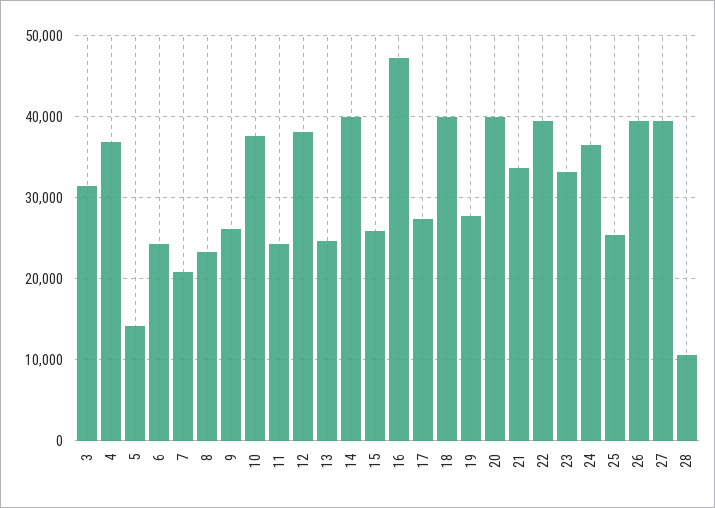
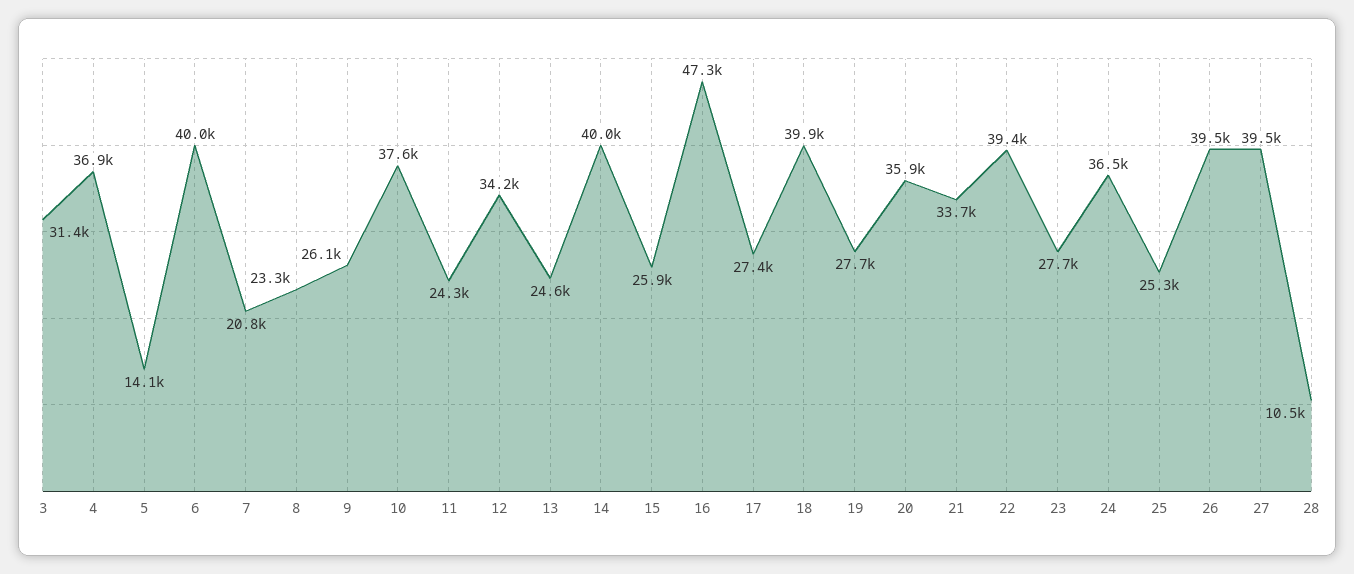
  {
    "3": 31400,
    "4": 36900,
    "5": 14100,
-   "6": 24000,
+   "6": 40000,
    "7": 20800,
    "8": 23300,
    "9": 26100,
    "10": 37600,
    "11": 24300,
-   "12": 38000,
+   "12": 34200,
    "13": 24600,
    "14": 40000,
    "15": 25900,
    "16": 47300,
    "17": 27400,
    "18": 39900,
    "19": 27700,
-   "20": 40000,
+   "20": 35900,
    "21": 33700,
    "22": 39400,
-   "23": 33000,
+   "23": 27700,
    "24": 36500,
    "25": 25300,
    "26": 39500,
    "27": 39500,
    "28": 10500
  }

